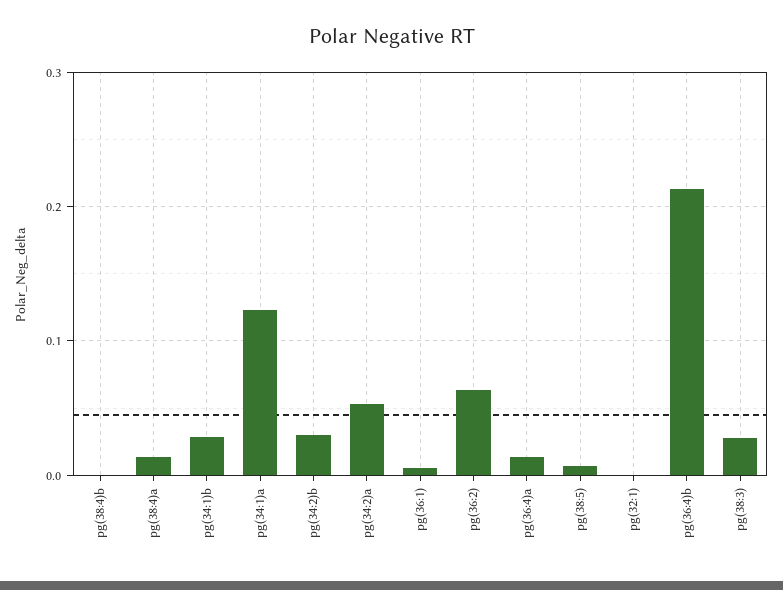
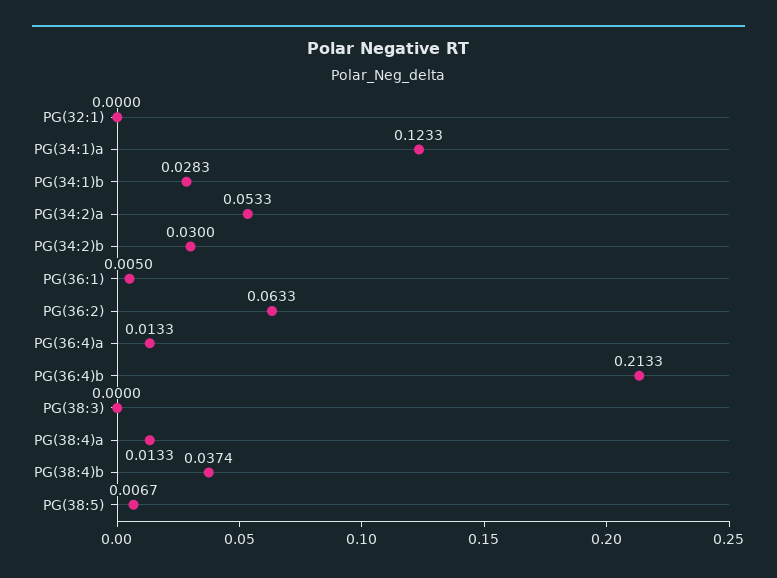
  {
-   "pg(38:4)b": 0,
+   "pg(38:4)b": 0.0374,
    "pg(38:4)a": 0.0133,
    "pg(34:1)b": 0.0283,
    "pg(34:1)a": 0.1233,
    "pg(34:2)b": 0.03,
    "pg(34:2)a": 0.0533,
    "pg(36:1)": 0.005,
    "pg(36:2)": 0.0633,
    "pg(36:4)a": 0.0133,
    "pg(38:5)": 0.0067,
    "pg(32:1)": 0,
    "pg(36:4)b": 0.2133,
-   "pg(38:3)": 0.03
+   "pg(38:3)": 0
  }

